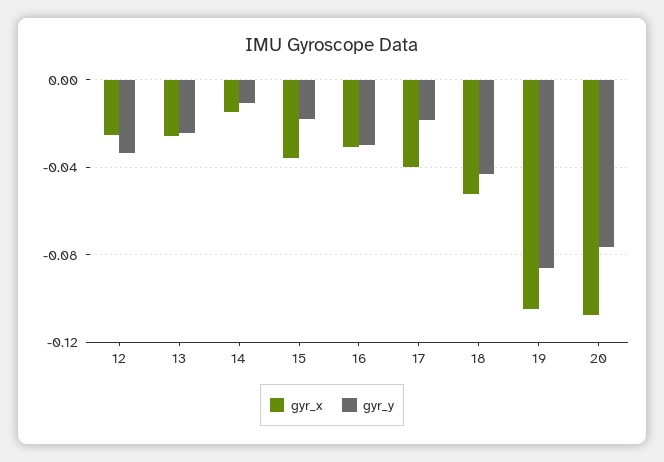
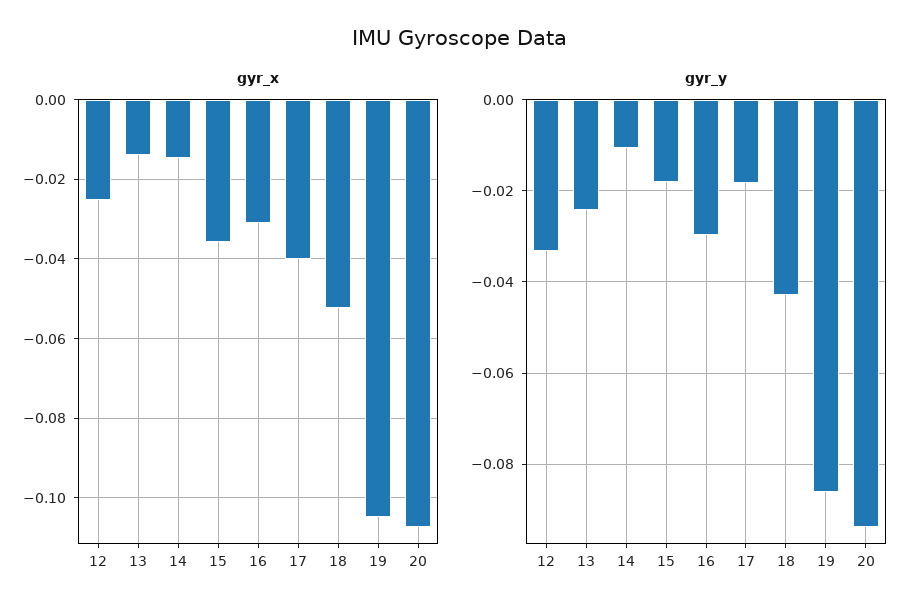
  {
    "gyr_x": {
      "12": -0.026,
-     "13": -0.025,
+     "13": -0.014,
      "14": -0.014,
      "15": -0.036,
      "16": -0.03,
      "17": -0.04,
      "18": -0.052,
      "19": -0.104,
      "20": -0.108
    },
    "gyr_y": {
      "12": -0.034,
      "13": -0.024,
      "14": -0.01,
      "15": -0.018,
      "16": -0.03,
      "17": -0.018,
      "18": -0.042,
      "19": -0.086,
-     "20": -0.075
+     "20": -0.094
    }
  }

